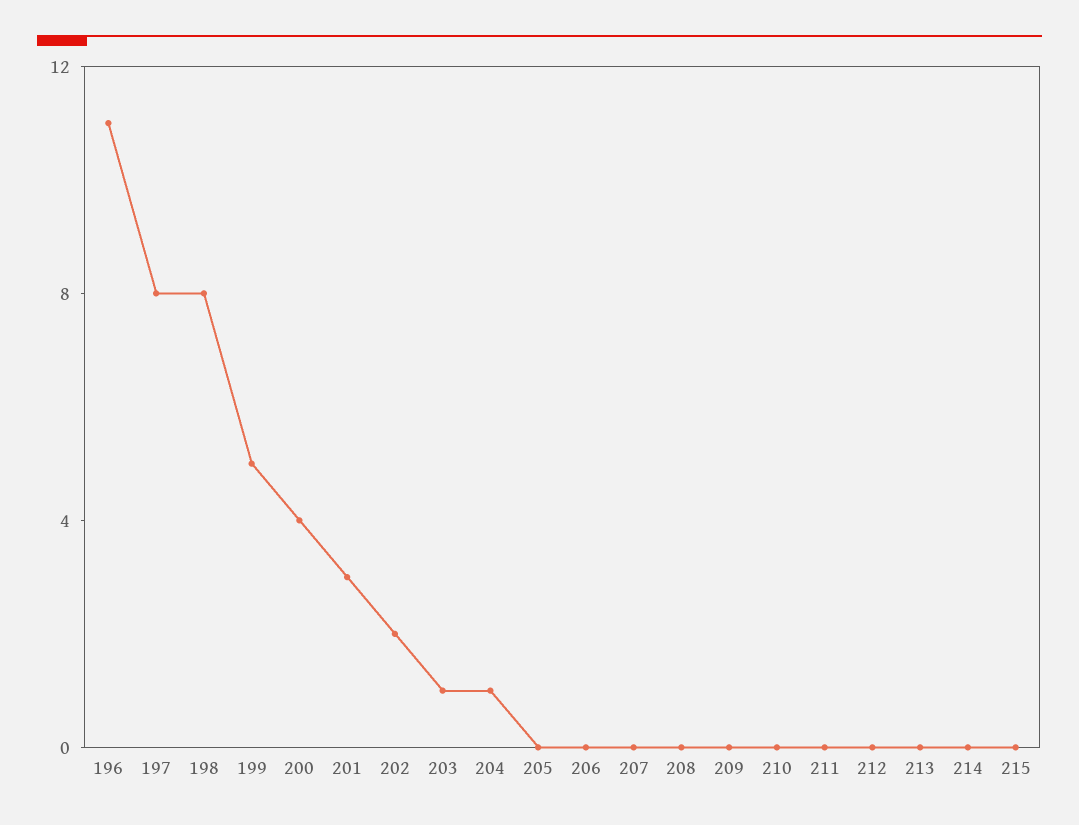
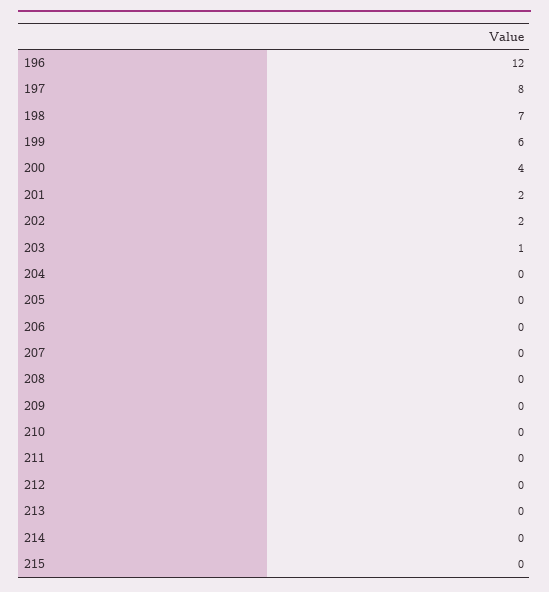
  {
-   "196": 11,
+   "196": 12,
    "197": 8,
-   "198": 8,
+   "198": 7,
-   "199": 5,
+   "199": 6,
    "200": 4,
-   "201": 3,
+   "201": 2,
    "202": 2,
    "203": 1,
-   "204": 1,
+   "204": 0,
    "205": 0,
    "206": 0,
    "207": 0,
    "208": 0,
    "209": 0,
    "210": 0,
    "211": 0,
    "212": 0,
    "213": 0,
    "214": 0,
    "215": 0
  }

